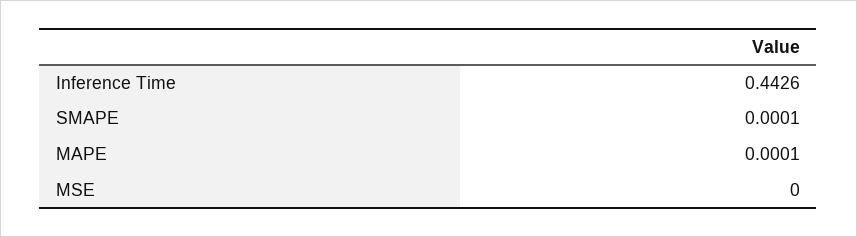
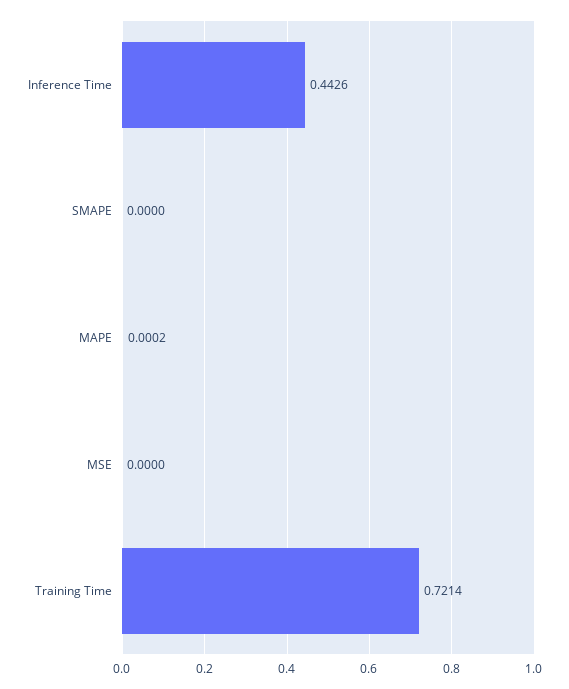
  {
    "Inference Time": 0.4426,
-   "SMAPE": 0.0001,
+   "SMAPE": 0,
-   "MAPE": 0.0001,
+   "MAPE": 0.0002,
-   "MSE": 0
+   "MSE": 0,
+   "Training Time": 0.7214
  }

